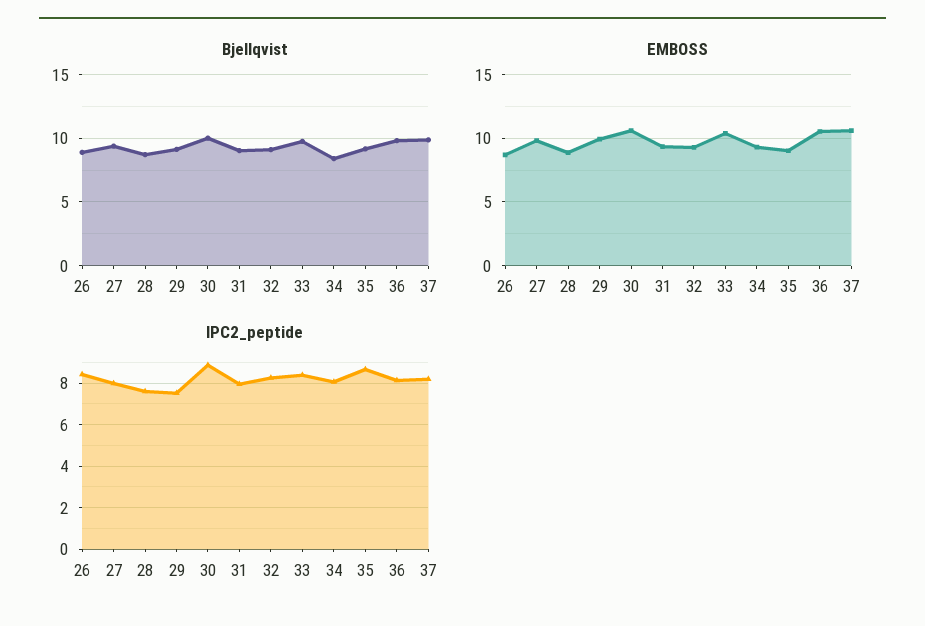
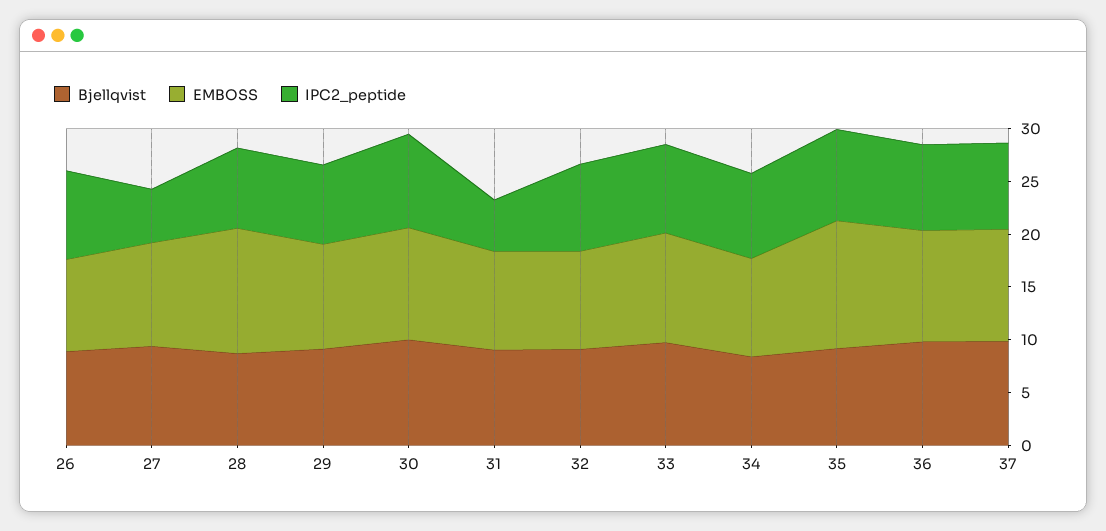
  {
    "Bjellqvist": {
      "26": 9,
      "27": 9.5,
      "28": 8.5,
      "29": 9,
      "30": 10,
      "31": 9,
      "32": 9,
      "33": 10,
      "34": 8.5,
      "35": 9,
      "36": 10,
      "37": 10
    },
    "EMBOSS": {
      "26": 8.5,
      "27": 10,
-     "28": 9,
+     "28": 12,
      "29": 10,
      "30": 10.5,
      "31": 9.5,
      "32": 9.5,
      "33": 10.5,
      "34": 9.5,
-     "35": 9,
+     "35": 12,
      "36": 10.5,
      "37": 10.5
    },
    "IPC2_peptide": {
      "26": 8.5,
-     "27": 8,
+     "27": 5,
      "28": 7.5,
      "29": 7.5,
      "30": 9,
-     "31": 8,
+     "31": 5,
      "32": 8,
      "33": 8.5,
      "34": 8,
      "35": 8.5,
      "36": 8,
      "37": 8
    }
  }

